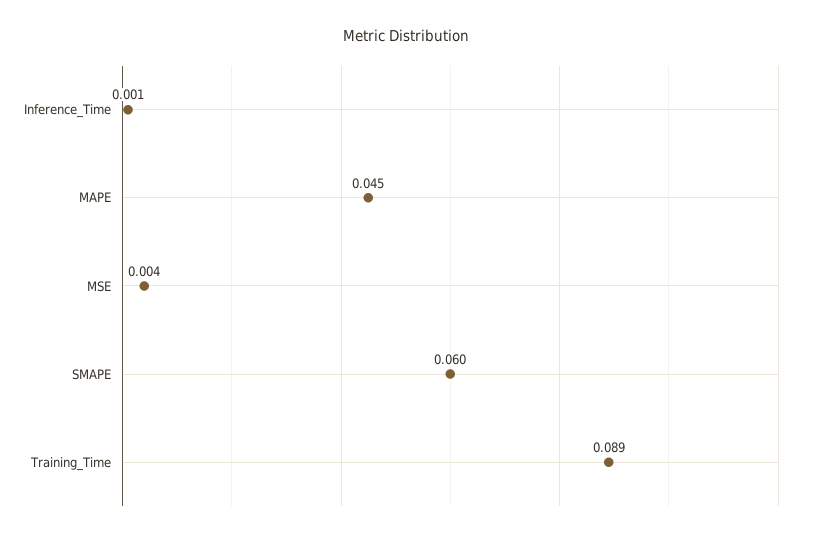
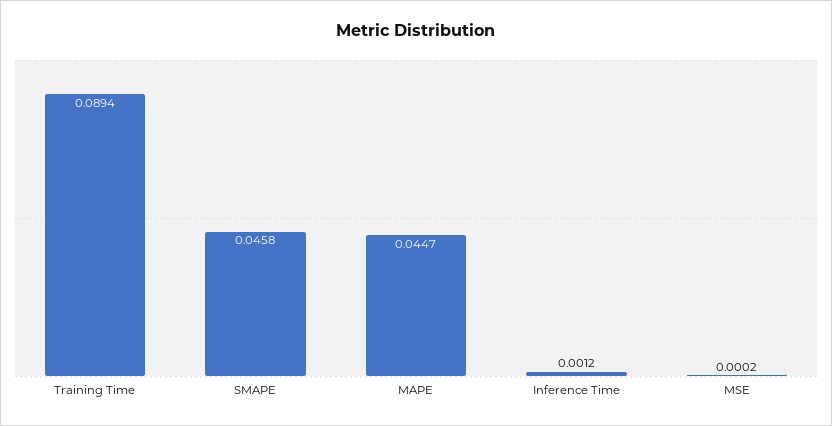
  {
    "Inference_Time": 0.0012,
    "MAPE": 0.0447,
-   "MSE": 0.004,
+   "MSE": 0.0002,
-   "SMAPE": 0.06,
+   "SMAPE": 0.0458,
    "Training_Time": 0.0894
  }

